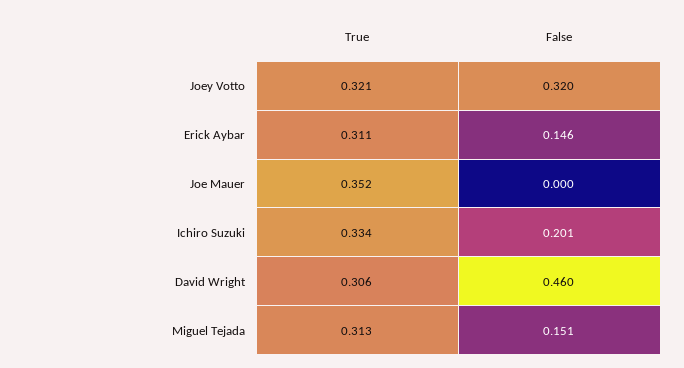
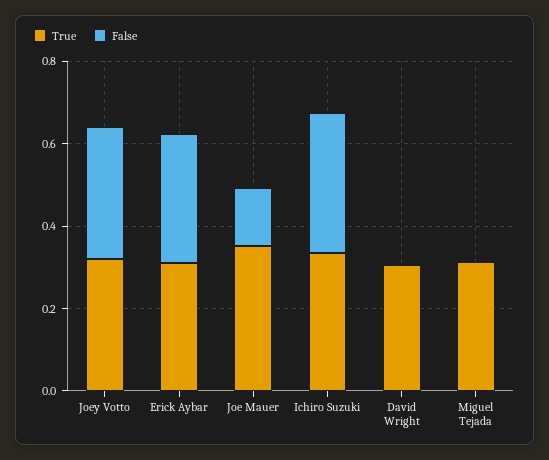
  {
    "True": {
      "Joey Votto": 0.321,
      "Erick Aybar": 0.311,
      "Joe Mauer": 0.352,
      "Ichiro Suzuki": 0.334,
      "David Wright": 0.306,
      "Miguel Tejada": 0.313
    },
    "False": {
      "Joey Votto": 0.32,
-     "Erick Aybar": 0.146,
+     "Erick Aybar": 0.3,
-     "Joe Mauer": 0,
+     "Joe Mauer": 0.15,
-     "Ichiro Suzuki": 0.201,
+     "Ichiro Suzuki": 0.35,
-     "David Wright": 0.46,
+     "David Wright": 0,
-     "Miguel Tejada": 0.151
+     "Miguel Tejada": 0
    }
  }

